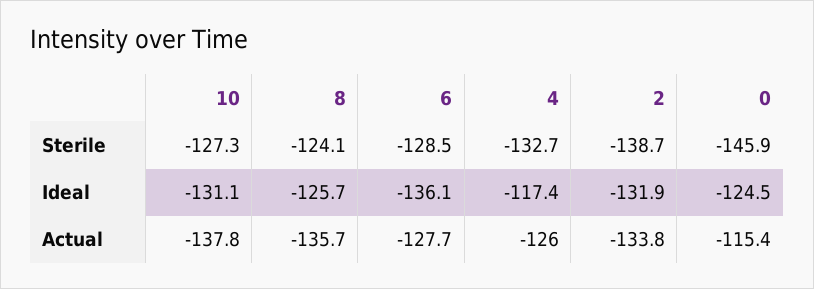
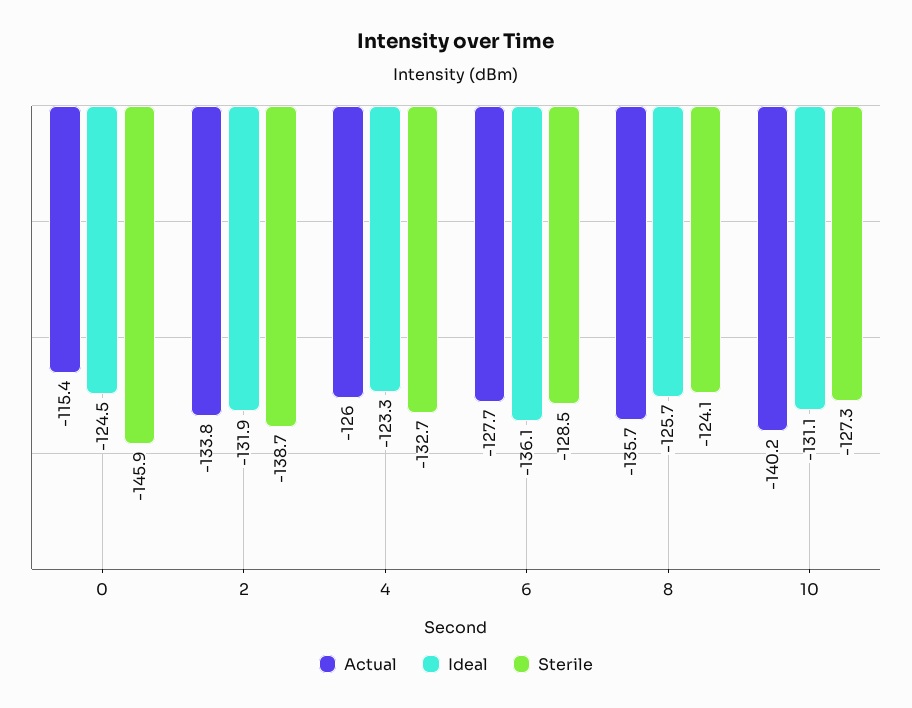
  {
    "Sterile": {
      "10": -127.3,
      "8": -124.1,
      "6": -128.5,
      "4": -132.7,
      "2": -138.7,
      "0": -145.9
    },
    "Ideal": {
      "10": -131.1,
      "8": -125.7,
      "6": -136.1,
-     "4": -117.4,
+     "4": -123.3,
      "2": -131.9,
      "0": -124.5
    },
    "Actual": {
-     "10": -137.8,
+     "10": -140.2,
      "8": -135.7,
      "6": -127.7,
      "4": -126,
      "2": -133.8,
      "0": -115.4
    }
  }

